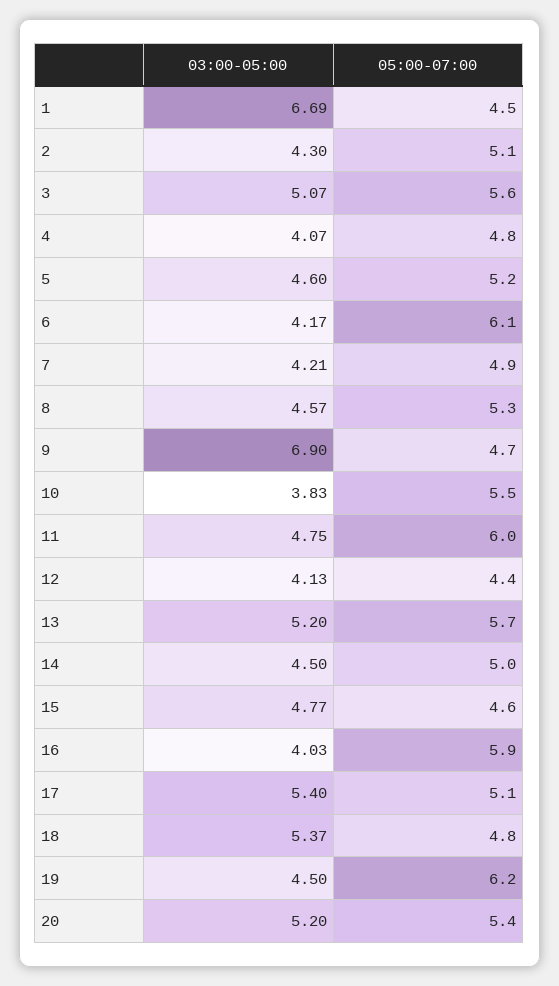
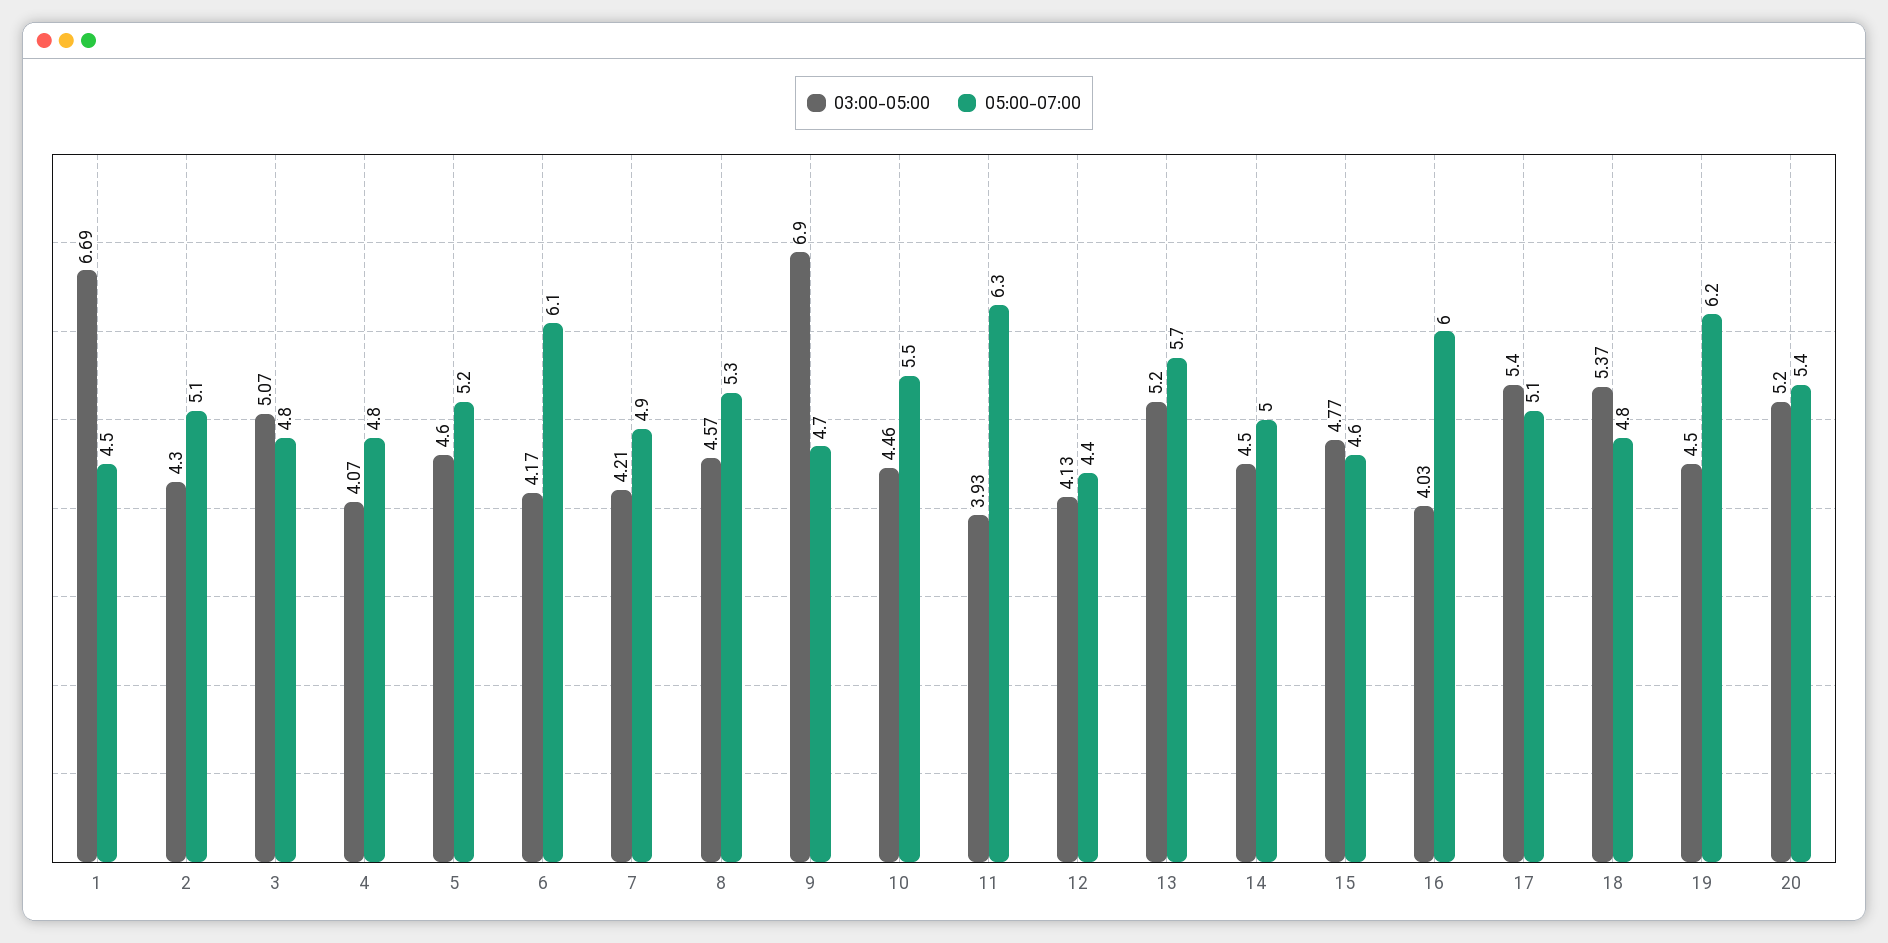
  {
    "03:00-05:00": {
      "1": 6.69,
      "2": 4.3,
      "3": 5.07,
      "4": 4.07,
      "5": 4.6,
      "6": 4.17,
      "7": 4.21,
      "8": 4.57,
      "9": 6.9,
-     "10": 3.83,
+     "10": 4.46,
-     "11": 4.75,
+     "11": 3.93,
      "12": 4.13,
      "13": 5.2,
      "14": 4.5,
      "15": 4.77,
      "16": 4.03,
      "17": 5.4,
      "18": 5.37,
      "19": 4.5,
      "20": 5.2
    },
    "05:00-07:00": {
      "1": 4.5,
      "2": 5.1,
-     "3": 5.6,
+     "3": 4.8,
      "4": 4.8,
      "5": 5.2,
      "6": 6.1,
      "7": 4.9,
      "8": 5.3,
      "9": 4.7,
      "10": 5.5,
-     "11": 6,
+     "11": 6.3,
      "12": 4.4,
      "13": 5.7,
      "14": 5,
      "15": 4.6,
-     "16": 5.9,
+     "16": 6,
      "17": 5.1,
      "18": 4.8,
      "19": 6.2,
      "20": 5.4
    }
  }

